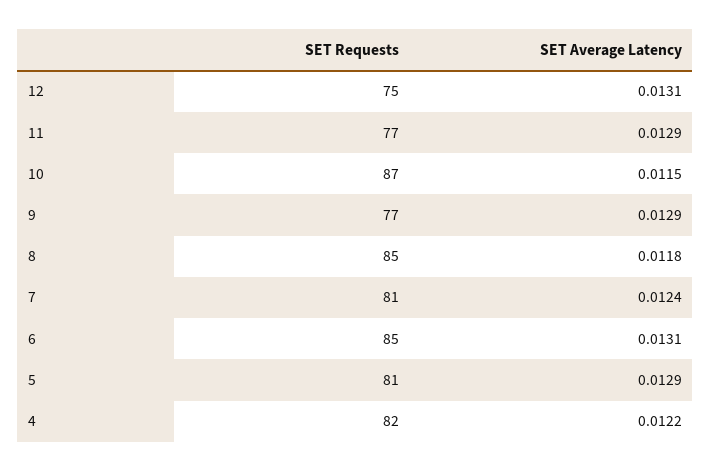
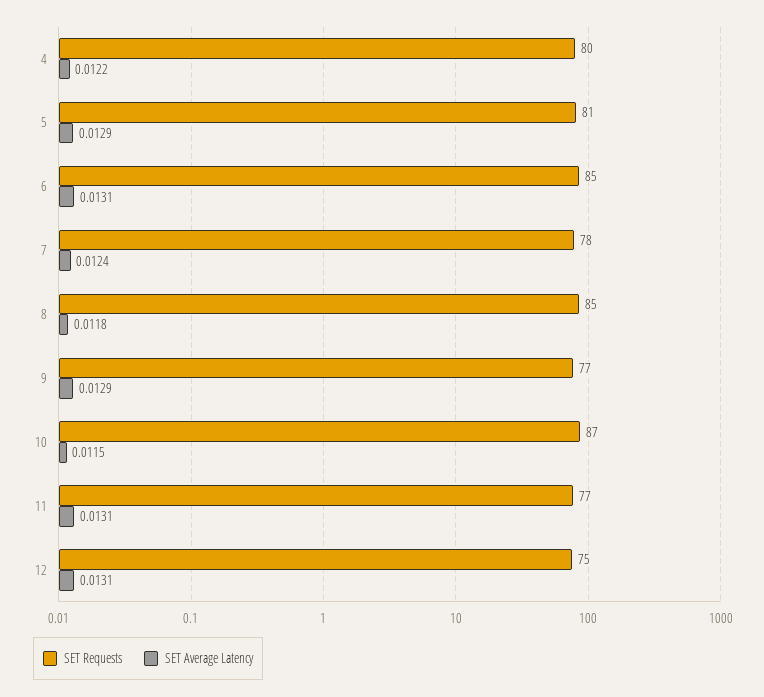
  {
    "SET Requests": {
      "12": 75,
      "11": 77,
      "10": 87,
      "9": 77,
      "8": 85,
-     "7": 81,
+     "7": 78,
      "6": 85,
      "5": 81,
-     "4": 82
+     "4": 80
    },
    "SET Average Latency": {
      "12": 0.0131,
-     "11": 0.0129,
+     "11": 0.0131,
      "10": 0.0115,
      "9": 0.0129,
      "8": 0.0118,
      "7": 0.0124,
      "6": 0.0131,
      "5": 0.0129,
      "4": 0.0122
    }
  }

